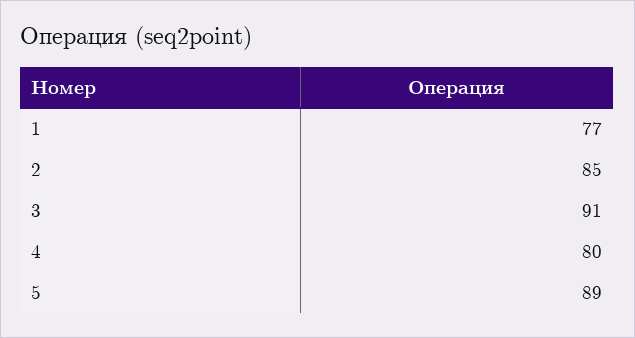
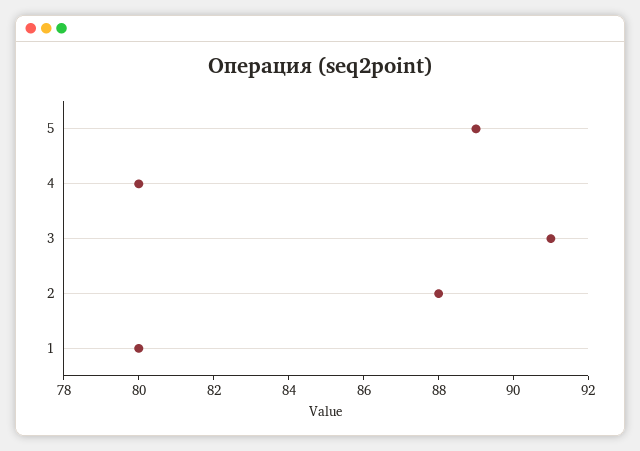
  {
-   "1": 77,
+   "1": 80,
-   "2": 85,
+   "2": 88,
    "3": 91,
    "4": 80,
    "5": 89
  }

